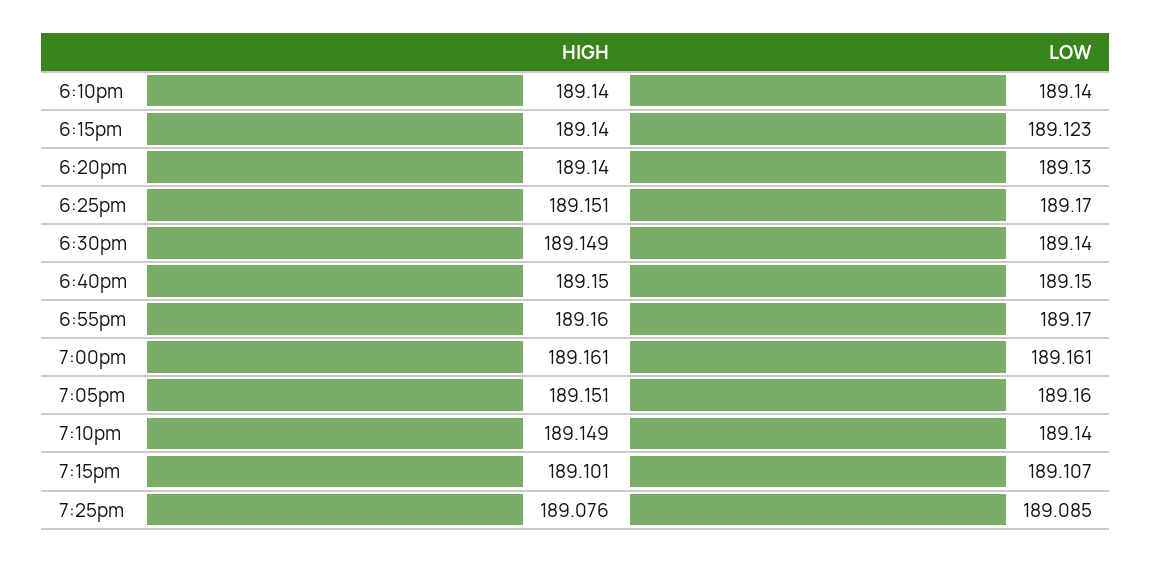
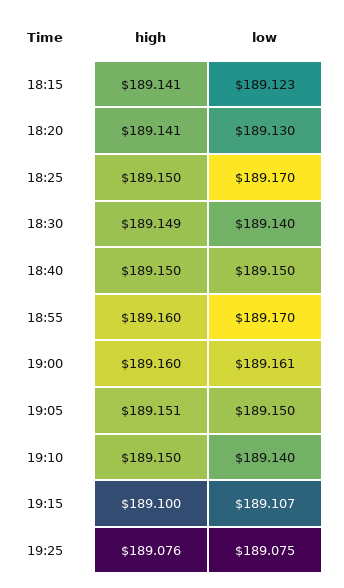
  {
    "HIGH": {
-     "6:10pm": 189.14,
-     "6:15pm": 189.14,
+     "6:15pm": 189.141,
-     "6:20pm": 189.14,
+     "6:20pm": 189.141,
-     "6:25pm": 189.151,
+     "6:25pm": 189.15,
      "6:30pm": 189.149,
      "6:40pm": 189.15,
      "6:55pm": 189.16,
-     "7:00pm": 189.161,
+     "7:00pm": 189.16,
      "7:05pm": 189.151,
-     "7:10pm": 189.149,
+     "7:10pm": 189.15,
-     "7:15pm": 189.101,
+     "7:15pm": 189.1,
      "7:25pm": 189.076
    },
    "LOW": {
-     "6:10pm": 189.14,
      "6:15pm": 189.123,
      "6:20pm": 189.13,
      "6:25pm": 189.17,
      "6:30pm": 189.14,
      "6:40pm": 189.15,
      "6:55pm": 189.17,
      "7:00pm": 189.161,
-     "7:05pm": 189.16,
+     "7:05pm": 189.15,
      "7:10pm": 189.14,
      "7:15pm": 189.107,
-     "7:25pm": 189.085
+     "7:25pm": 189.075
    }
  }

